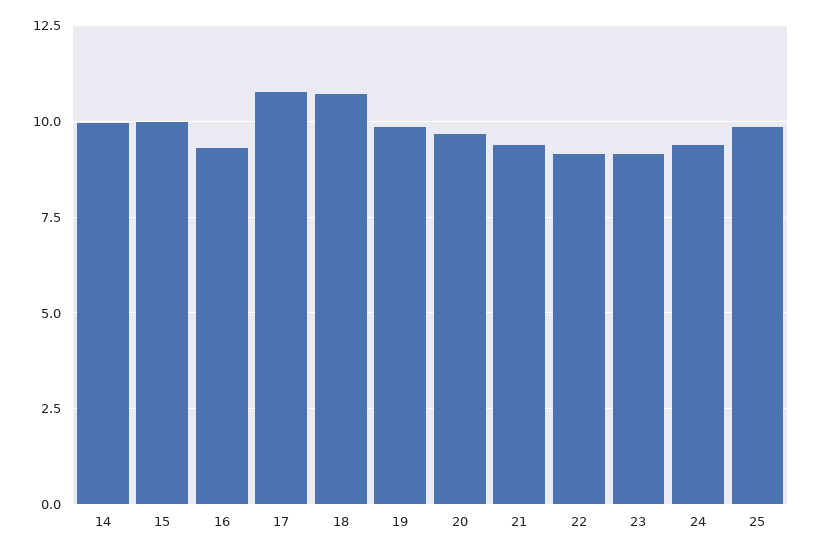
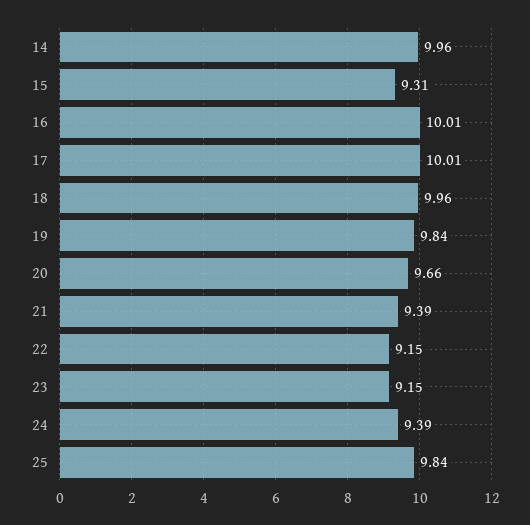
  {
    "14": 9.96,
-   "15": 10,
+   "15": 9.31,
-   "16": 9.25,
+   "16": 10.01,
-   "17": 10.75,
+   "17": 10.01,
-   "18": 10.75,
+   "18": 9.96,
    "19": 9.84,
    "20": 9.66,
    "21": 9.39,
    "22": 9.15,
    "23": 9.15,
    "24": 9.39,
    "25": 9.84
  }

